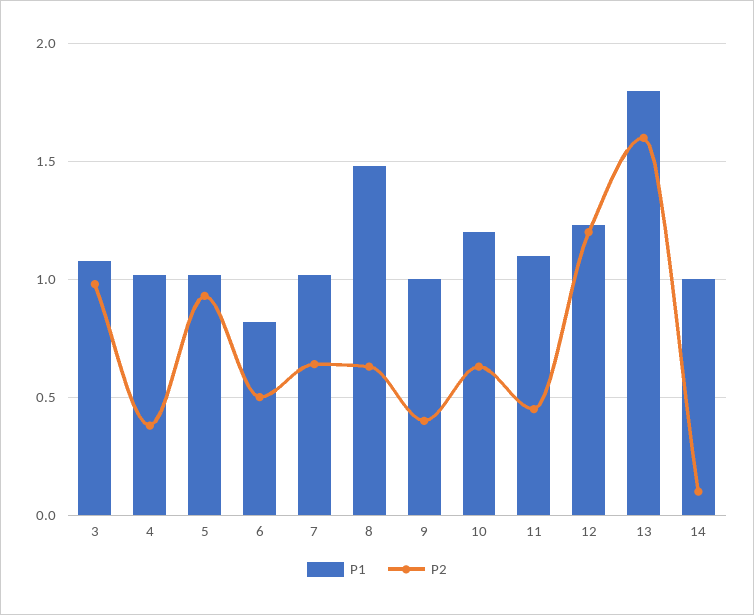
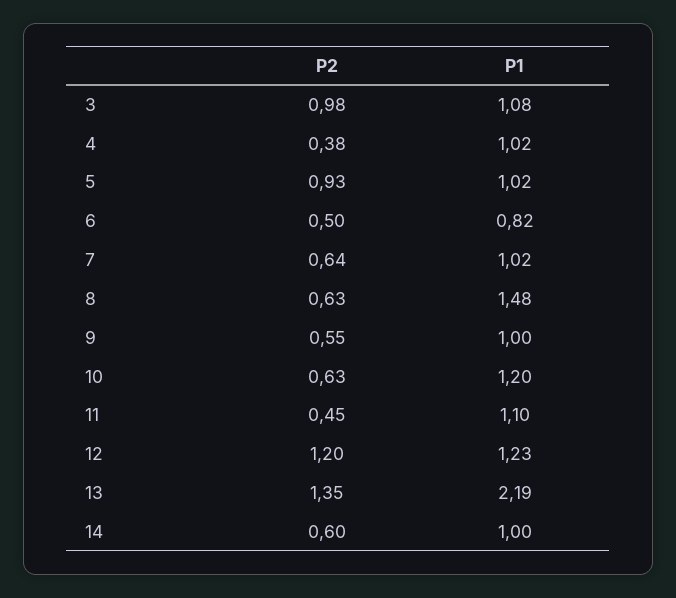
  {
    "P1": {
      "3": 1.08,
      "4": 1.02,
      "5": 1.02,
      "6": 0.82,
      "7": 1.02,
      "8": 1.48,
      "9": 1,
      "10": 1.2,
      "11": 1.1,
      "12": 1.23,
-     "13": 1.8,
+     "13": 2.19,
      "14": 1
    },
    "P2": {
      "3": 0.98,
      "4": 0.38,
      "5": 0.93,
      "6": 0.5,
      "7": 0.64,
      "8": 0.63,
-     "9": 0.4,
+     "9": 0.55,
      "10": 0.63,
      "11": 0.45,
      "12": 1.2,
-     "13": 1.6,
+     "13": 1.35,
-     "14": 0.1
+     "14": 0.6
    }
  }

